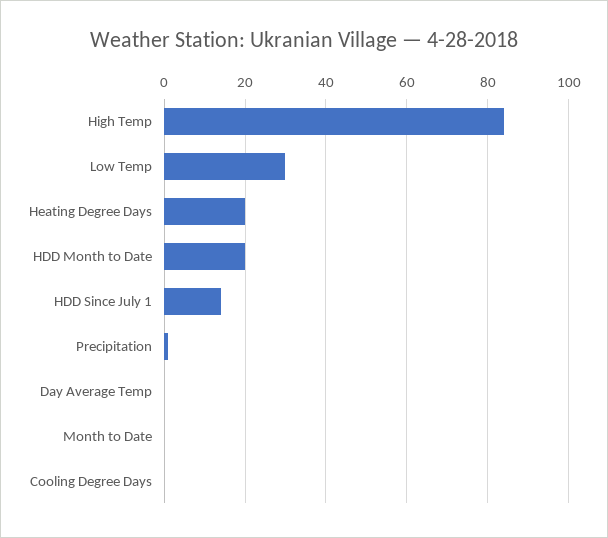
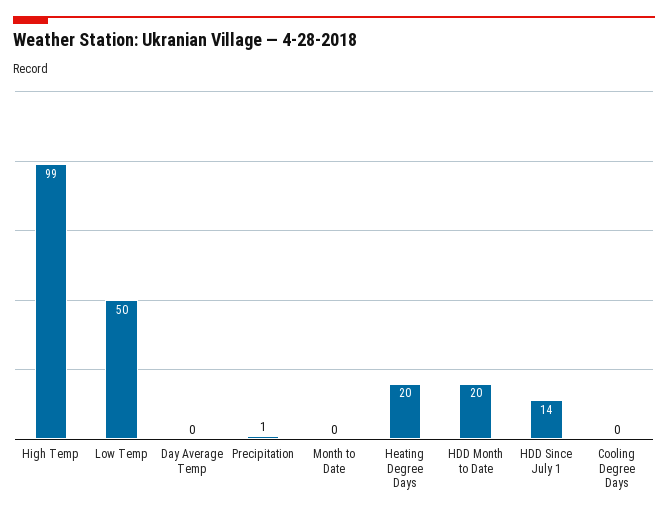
  {
-   "High Temp": 85,
+   "High Temp": 99,
-   "Low Temp": 30,
+   "Low Temp": 50,
    "Heating Degree Days": 20,
    "HDD Month to Date": 20,
    "HDD Since July 1": 14,
    "Precipitation": 1,
    "Day Average Temp": 0,
    "Month to Date": 0,
    "Cooling Degree Days": 0
  }

